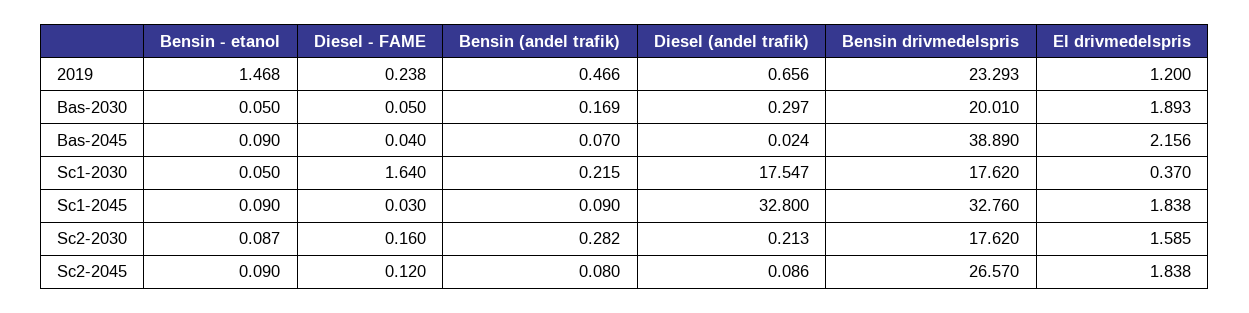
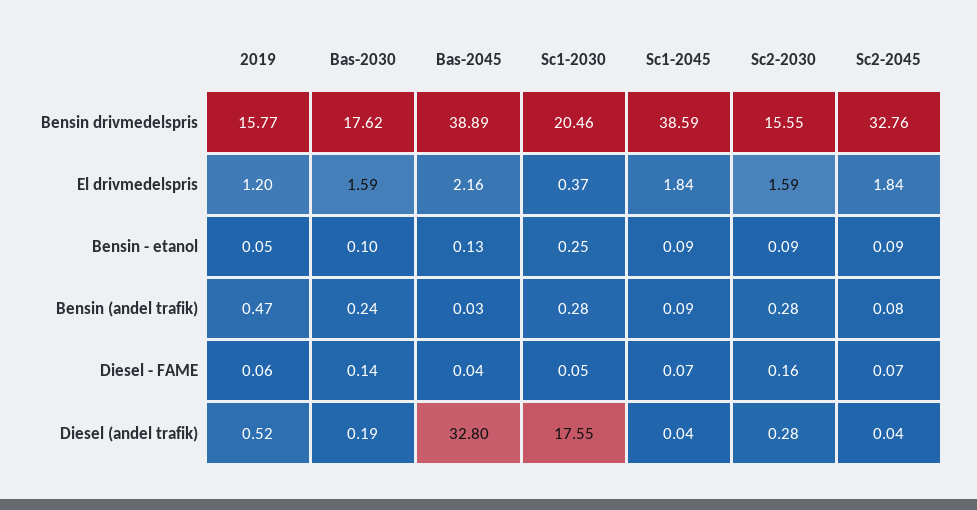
  {
    "Bensin - etanol": {
-     "2019": 1.468,
+     "2019": 0.05,
-     "Bas-2030": 0.05,
+     "Bas-2030": 0.1,
-     "Bas-2045": 0.09,
+     "Bas-2045": 0.13,
-     "Sc1-2030": 0.05,
+     "Sc1-2030": 0.25,
      "Sc1-2045": 0.09,
      "Sc2-2030": 0.087,
      "Sc2-2045": 0.09
    },
    "Diesel - FAME": {
-     "2019": 0.238,
+     "2019": 0.06,
-     "Bas-2030": 0.05,
+     "Bas-2030": 0.14,
      "Bas-2045": 0.04,
-     "Sc1-2030": 1.64,
+     "Sc1-2030": 0.05,
-     "Sc1-2045": 0.03,
+     "Sc1-2045": 0.07,
      "Sc2-2030": 0.16,
-     "Sc2-2045": 0.12
+     "Sc2-2045": 0.07
    },
    "Bensin (andel trafik)": {
      "2019": 0.466,
-     "Bas-2030": 0.169,
+     "Bas-2030": 0.24,
-     "Bas-2045": 0.07,
+     "Bas-2045": 0.03,
-     "Sc1-2030": 0.215,
+     "Sc1-2030": 0.28,
      "Sc1-2045": 0.09,
      "Sc2-2030": 0.282,
      "Sc2-2045": 0.08
    },
    "Diesel (andel trafik)": {
-     "2019": 0.656,
+     "2019": 0.52,
-     "Bas-2030": 0.297,
+     "Bas-2030": 0.19,
-     "Bas-2045": 0.024,
+     "Bas-2045": 32.8,
      "Sc1-2030": 17.547,
-     "Sc1-2045": 32.8,
+     "Sc1-2045": 0.04,
-     "Sc2-2030": 0.213,
+     "Sc2-2030": 0.28,
-     "Sc2-2045": 0.086
+     "Sc2-2045": 0.04
    },
    "Bensin drivmedelspris": {
-     "2019": 23.293,
+     "2019": 15.77,
-     "Bas-2030": 20.01,
+     "Bas-2030": 17.62,
      "Bas-2045": 38.89,
-     "Sc1-2030": 17.62,
+     "Sc1-2030": 20.46,
-     "Sc1-2045": 32.76,
+     "Sc1-2045": 38.59,
-     "Sc2-2030": 17.62,
+     "Sc2-2030": 15.55,
-     "Sc2-2045": 26.57
+     "Sc2-2045": 32.76
    },
    "El drivmedelspris": {
      "2019": 1.2,
-     "Bas-2030": 1.893,
+     "Bas-2030": 1.59,
      "Bas-2045": 2.156,
      "Sc1-2030": 0.37,
      "Sc1-2045": 1.838,
      "Sc2-2030": 1.585,
      "Sc2-2045": 1.838
    }
  }

